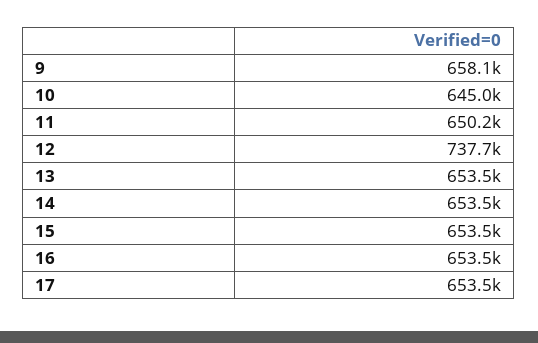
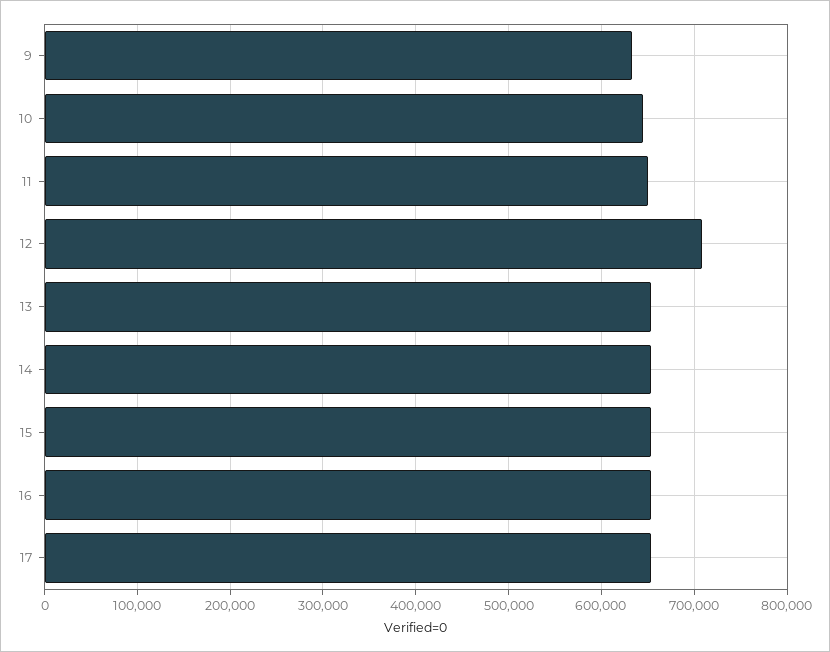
  {
-   "9": 658100,
+   "9": 630000,
    "10": 645000,
    "11": 650200,
-   "12": 737700,
+   "12": 710000,
    "13": 653500,
    "14": 653500,
    "15": 653500,
    "16": 653500,
    "17": 653500
  }

